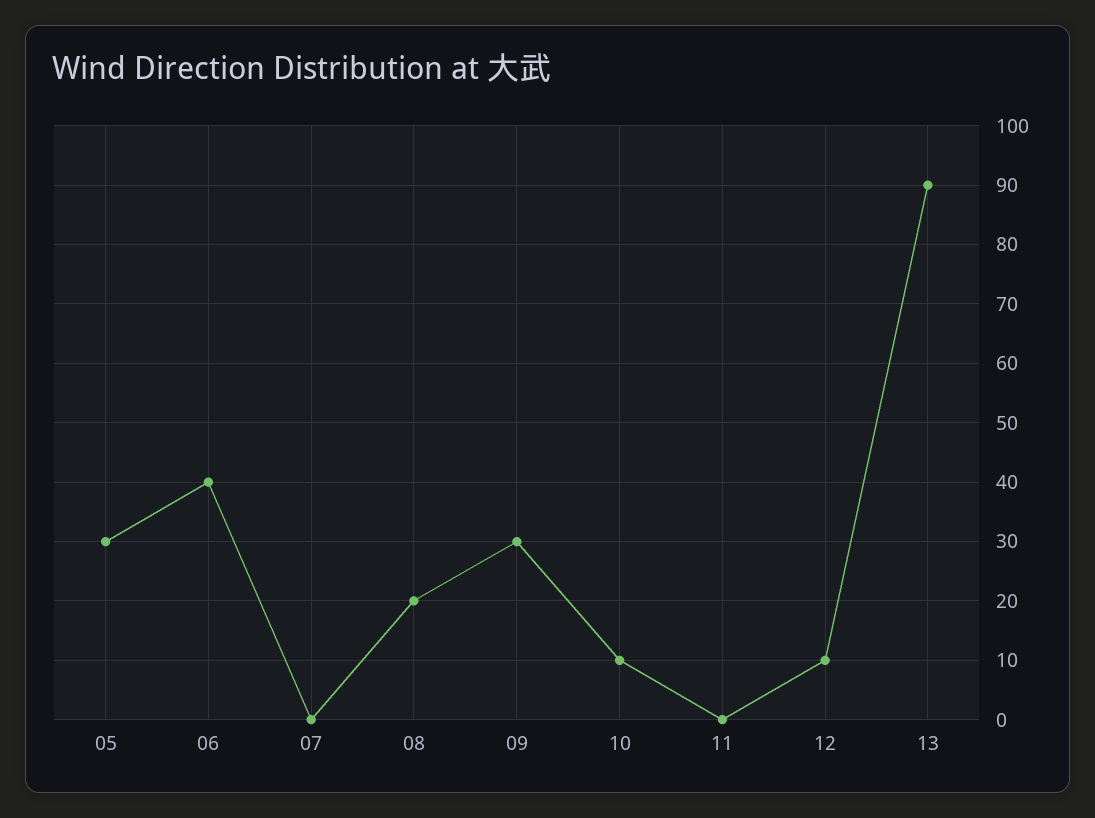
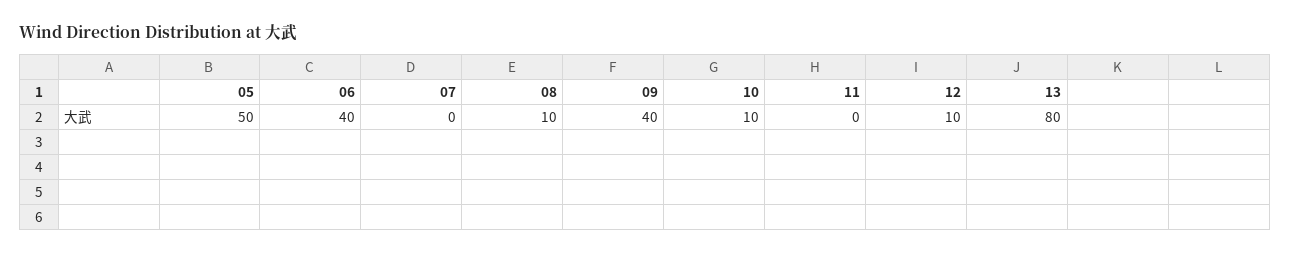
  {
-   "05": 30,
+   "05": 50,
    "06": 40,
    "07": 0,
-   "08": 20,
+   "08": 10,
-   "09": 30,
+   "09": 40,
    "10": 10,
    "11": 0,
    "12": 10,
-   "13": 90
+   "13": 80
  }

